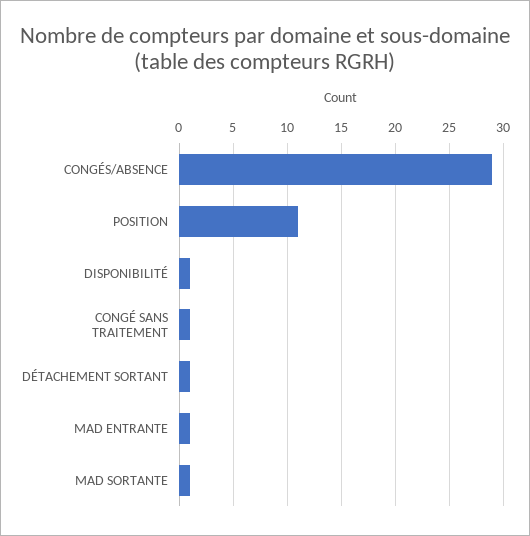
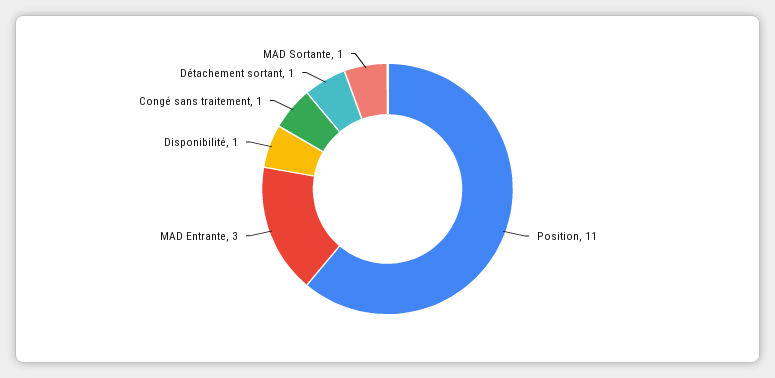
  {
-   "CONGÉS/ABSENCE": 29,
    "POSITION": 11,
    "DISPONIBILITÉ": 1,
    "CONGÉ SANS TRAITEMENT": 1,
    "DÉTACHEMENT SORTANT": 1,
-   "MAD ENTRANTE": 1,
+   "MAD ENTRANTE": 3,
    "MAD SORTANTE": 1
  }

